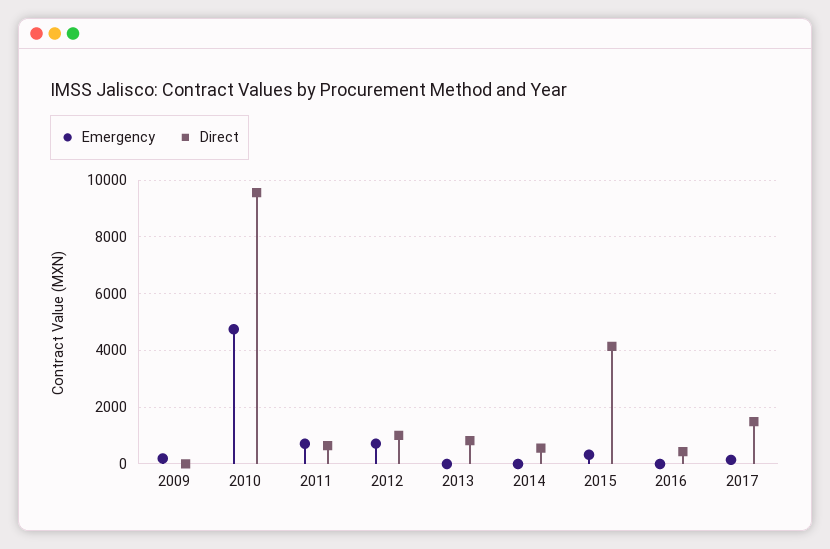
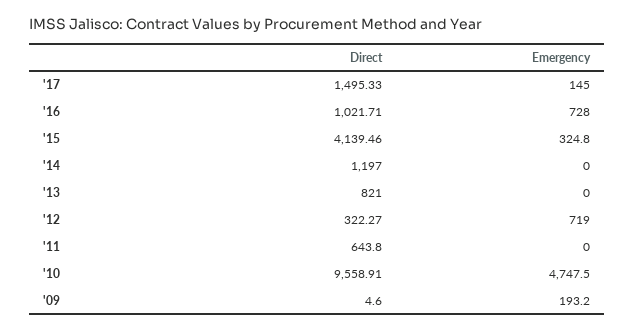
  {
    "Emergency": {
      "2009": 193.2,
      "2010": 4747.5,
-     "2011": 750,
+     "2011": 0,
      "2012": 719,
      "2013": 0,
      "2014": 0,
      "2015": 324.8,
-     "2016": 0,
+     "2016": 728,
      "2017": 145
    },
    "Direct": {
      "2009": 4.6,
      "2010": 9558.91,
      "2011": 643.8,
-     "2012": 1000,
+     "2012": 322.27,
      "2013": 821,
-     "2014": 500,
+     "2014": 1197,
      "2015": 4139.46,
-     "2016": 500,
+     "2016": 1021.71,
      "2017": 1495.33
    }
  }

